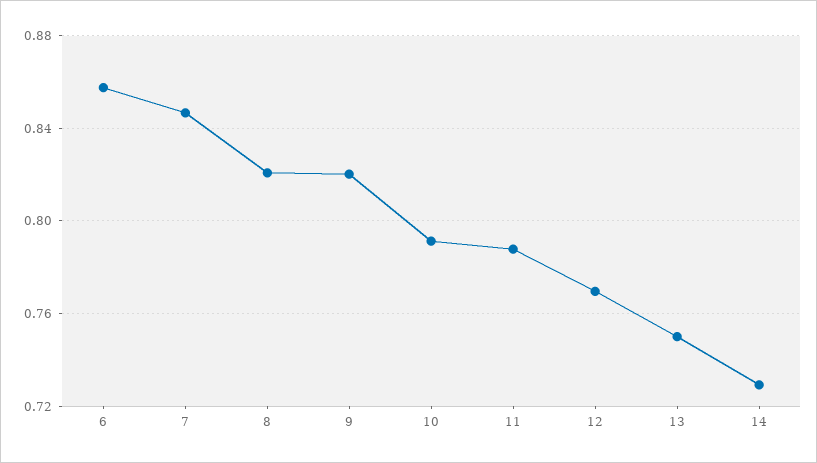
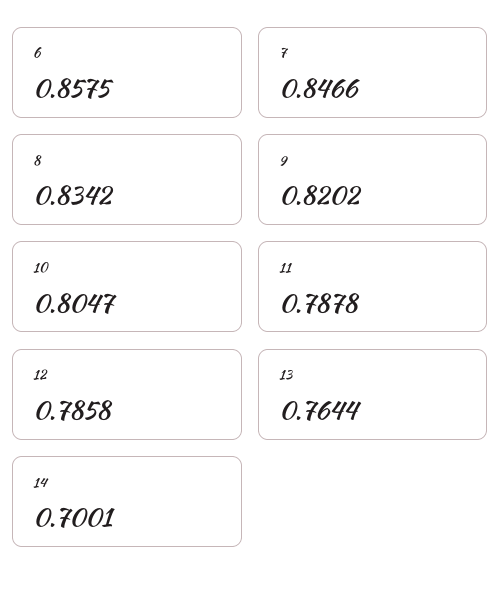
  {
    "6": 0.8575,
    "7": 0.8466,
-   "8": 0.82,
+   "8": 0.8342,
    "9": 0.8202,
-   "10": 0.79,
+   "10": 0.8047,
    "11": 0.7878,
-   "12": 0.77,
+   "12": 0.7858,
-   "13": 0.75,
+   "13": 0.7644,
-   "14": 0.73
+   "14": 0.7001
  }

